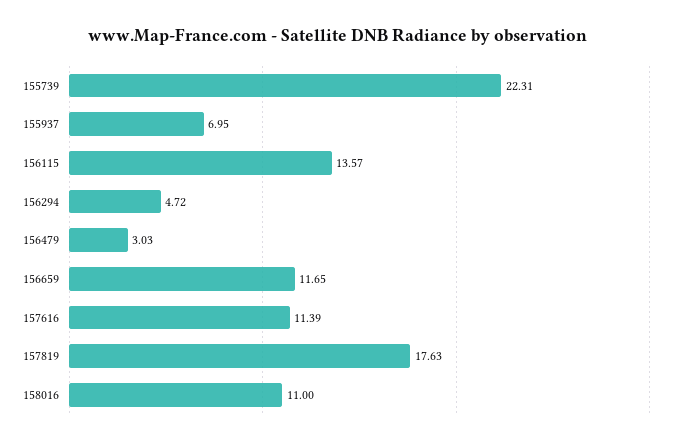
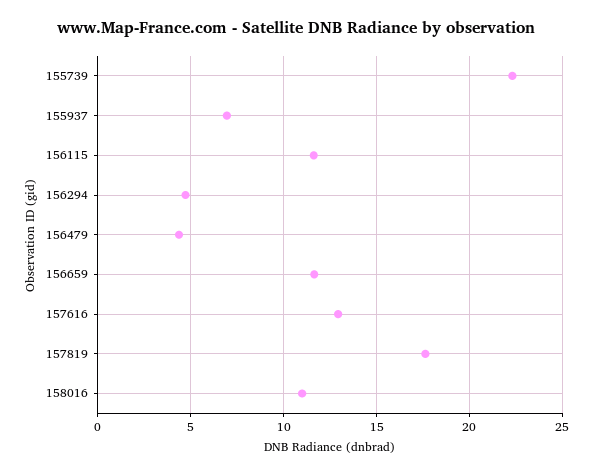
  {
    "155739": 22.31,
    "155937": 6.95,
-   "156115": 13.57,
+   "156115": 11.5,
    "156294": 4.72,
-   "156479": 3.03,
+   "156479": 4.5,
    "156659": 11.65,
-   "157616": 11.39,
+   "157616": 13,
    "157819": 17.63,
    "158016": 11
  }

